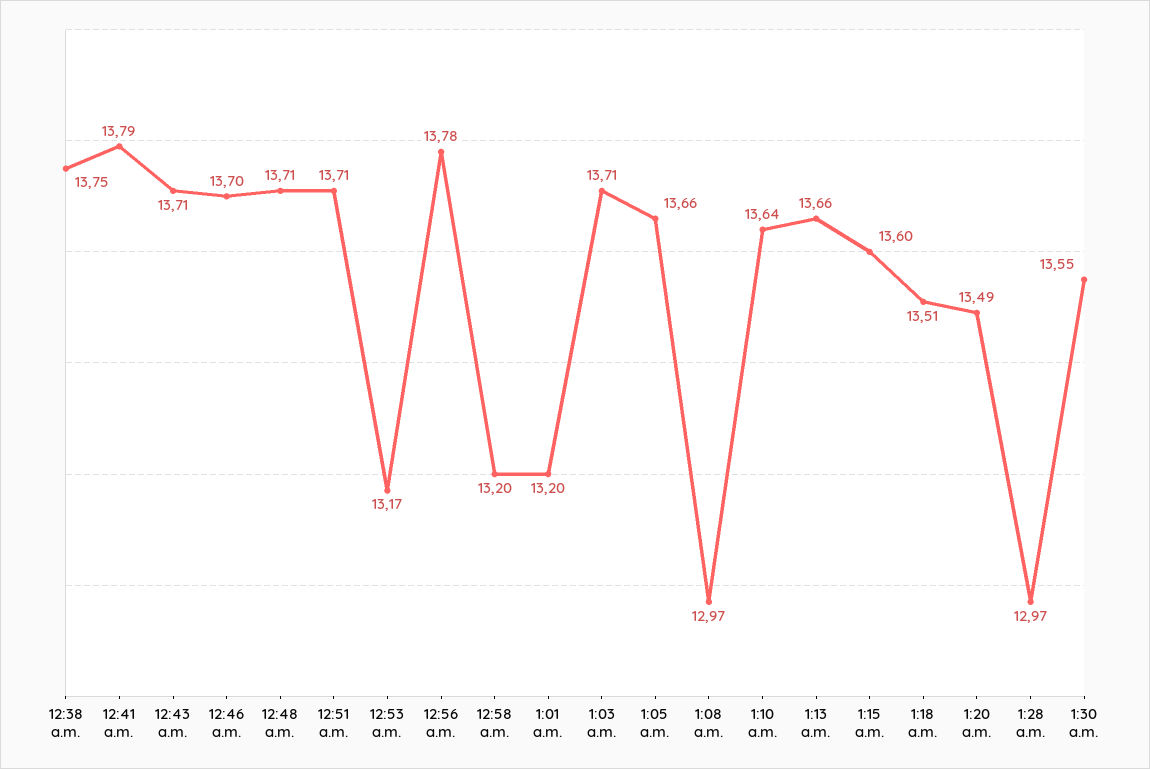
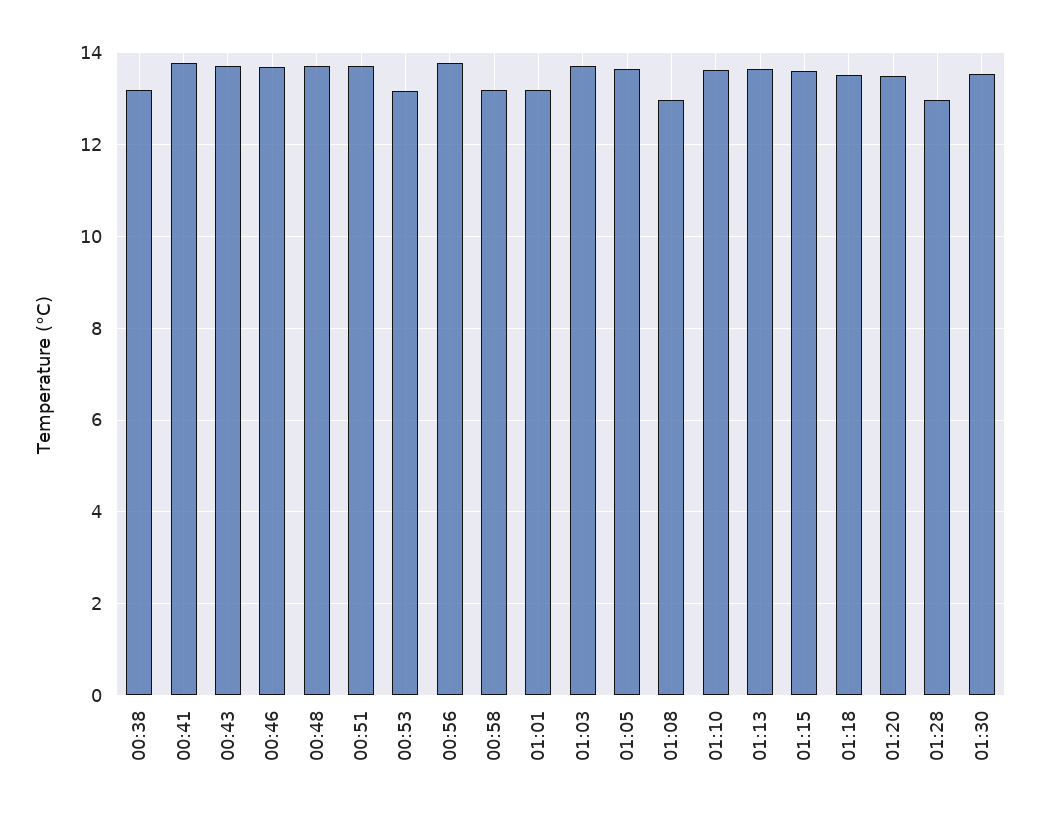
  {
-   "12:38 a.m.": 13.75,
+   "12:38 a.m.": 13.2,
    "12:41 a.m.": 13.79,
    "12:43 a.m.": 13.71,
    "12:46 a.m.": 13.7,
    "12:48 a.m.": 13.71,
    "12:51 a.m.": 13.71,
    "12:53 a.m.": 13.17,
    "12:56 a.m.": 13.78,
    "12:58 a.m.": 13.2,
    "1:01 a.m.": 13.2,
    "1:03 a.m.": 13.71,
    "1:05 a.m.": 13.66,
    "1:08 a.m.": 12.97,
    "1:10 a.m.": 13.64,
    "1:13 a.m.": 13.66,
    "1:15 a.m.": 13.6,
    "1:18 a.m.": 13.51,
    "1:20 a.m.": 13.49,
    "1:28 a.m.": 12.97,
    "1:30 a.m.": 13.55
  }

